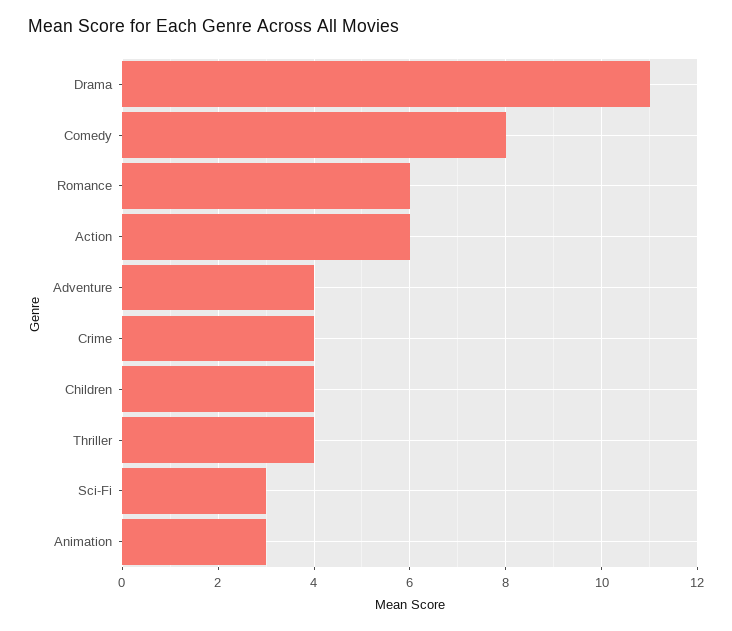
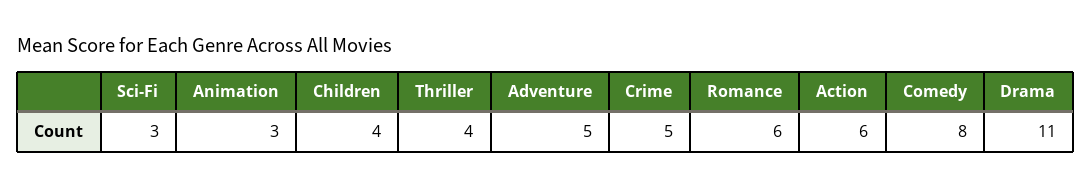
  {
    "Drama": 11,
    "Comedy": 8,
    "Romance": 6,
    "Action": 6,
-   "Adventure": 4,
+   "Adventure": 5,
-   "Crime": 4,
+   "Crime": 5,
    "Children": 4,
    "Thriller": 4,
    "Sci-Fi": 3,
    "Animation": 3
  }

